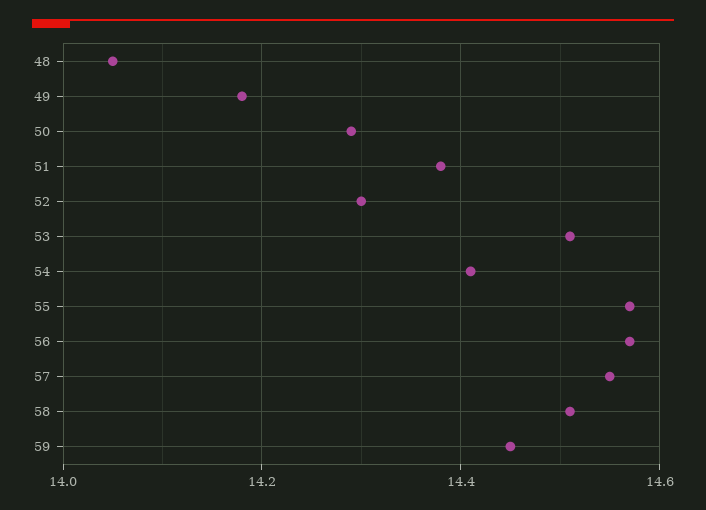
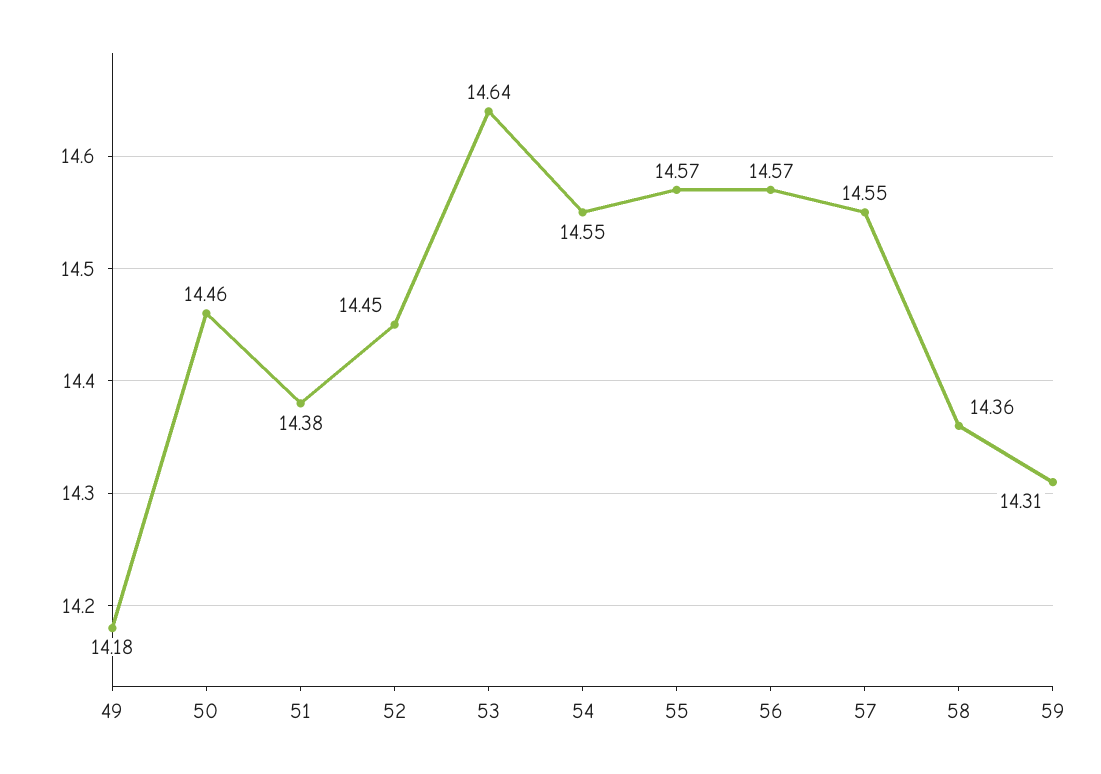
  {
-   "48": 14.05,
    "49": 14.18,
-   "50": 14.3,
+   "50": 14.46,
    "51": 14.38,
-   "52": 14.3,
+   "52": 14.45,
-   "53": 14.5,
+   "53": 14.64,
-   "54": 14.4,
+   "54": 14.55,
    "55": 14.57,
    "56": 14.57,
    "57": 14.55,
-   "58": 14.5,
+   "58": 14.36,
-   "59": 14.45
+   "59": 14.31
  }

